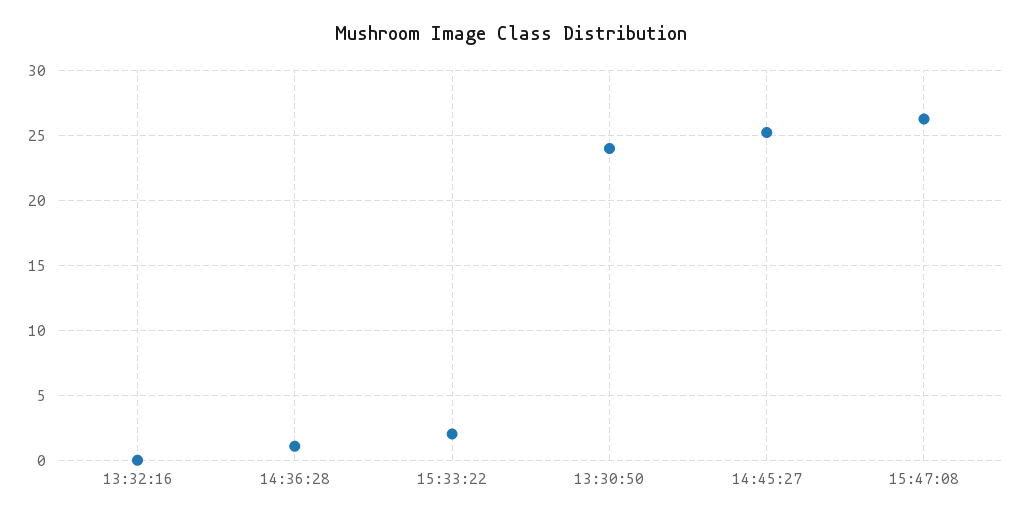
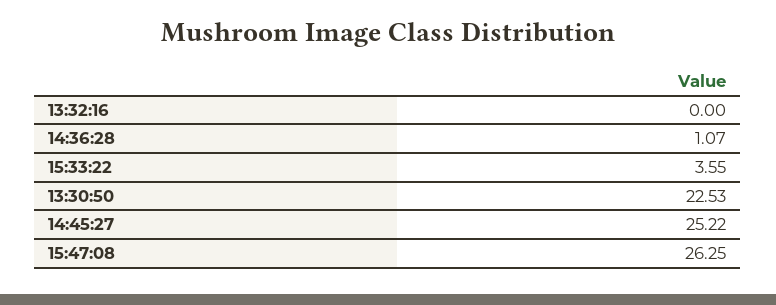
  {
    "13:32:16": 0,
    "14:36:28": 1.07,
-   "15:33:22": 2,
+   "15:33:22": 3.55,
-   "13:30:50": 24,
+   "13:30:50": 22.53,
    "14:45:27": 25.22,
    "15:47:08": 26.25
  }

